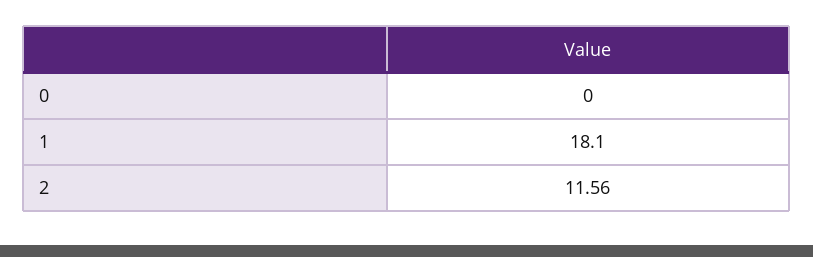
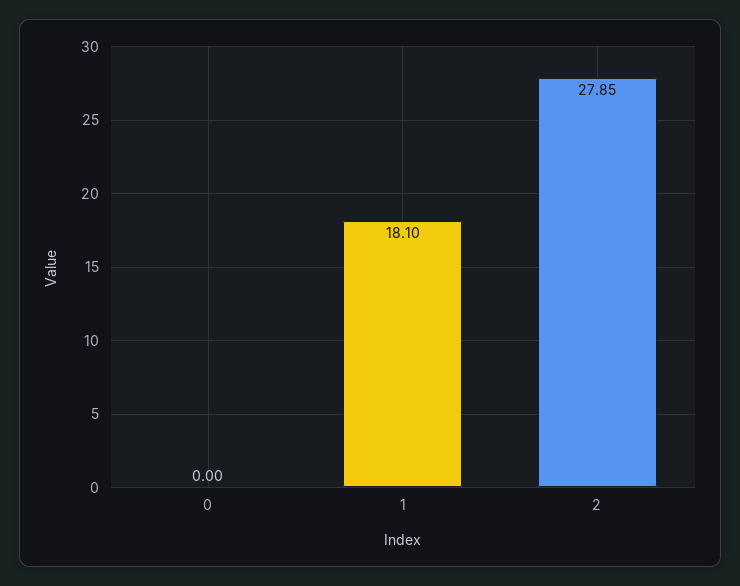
  {
    "0": 0,
    "1": 18.1,
-   "2": 11.56
+   "2": 27.85
  }

